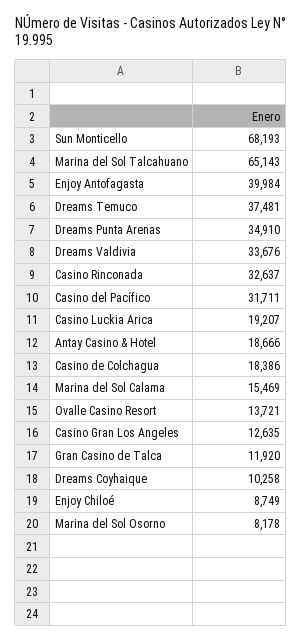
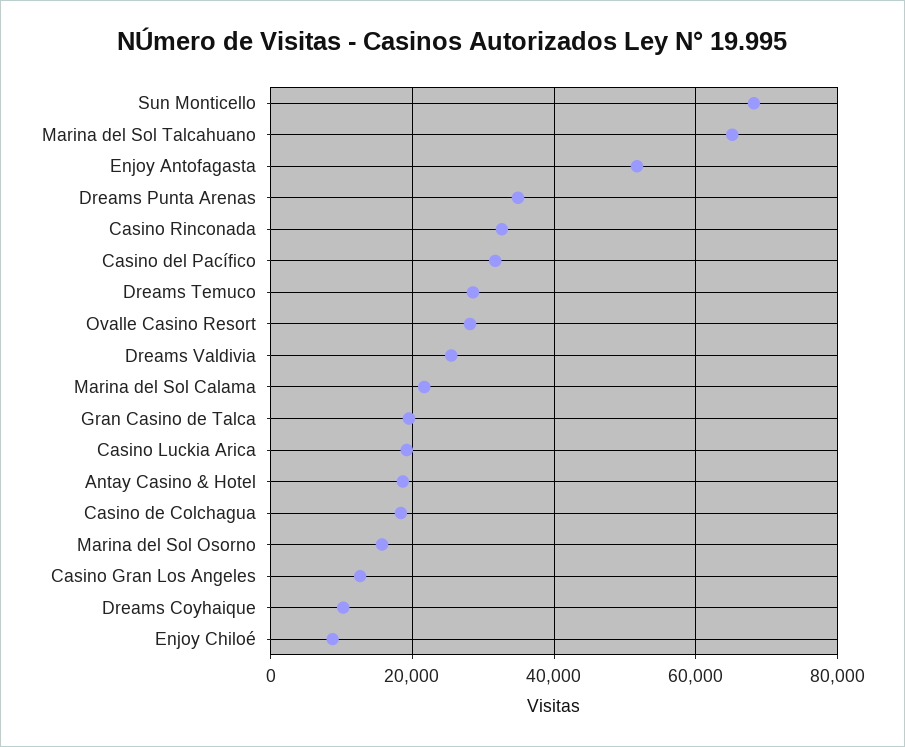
  {
    "Sun Monticello": 68193,
    "Marina del Sol Talcahuano": 65143,
-   "Enjoy Antofagasta": 39984,
+   "Enjoy Antofagasta": 52000,
-   "Dreams Temuco": 37481,
+   "Dreams Temuco": 28000,
    "Dreams Punta Arenas": 34910,
-   "Dreams Valdivia": 33676,
+   "Dreams Valdivia": 26000,
    "Casino Rinconada": 32637,
    "Casino del Pacífico": 31711,
    "Casino Luckia Arica": 19207,
    "Antay Casino & Hotel": 18666,
    "Casino de Colchagua": 18386,
-   "Marina del Sol Calama": 15469,
+   "Marina del Sol Calama": 22000,
-   "Ovalle Casino Resort": 13721,
+   "Ovalle Casino Resort": 28000,
    "Casino Gran Los Angeles": 12635,
-   "Gran Casino de Talca": 11920,
+   "Gran Casino de Talca": 20000,
    "Dreams Coyhaique": 10258,
    "Enjoy Chiloé": 8749,
-   "Marina del Sol Osorno": 8178
+   "Marina del Sol Osorno": 16000
  }

